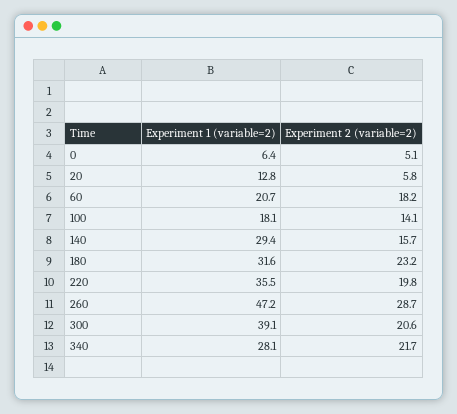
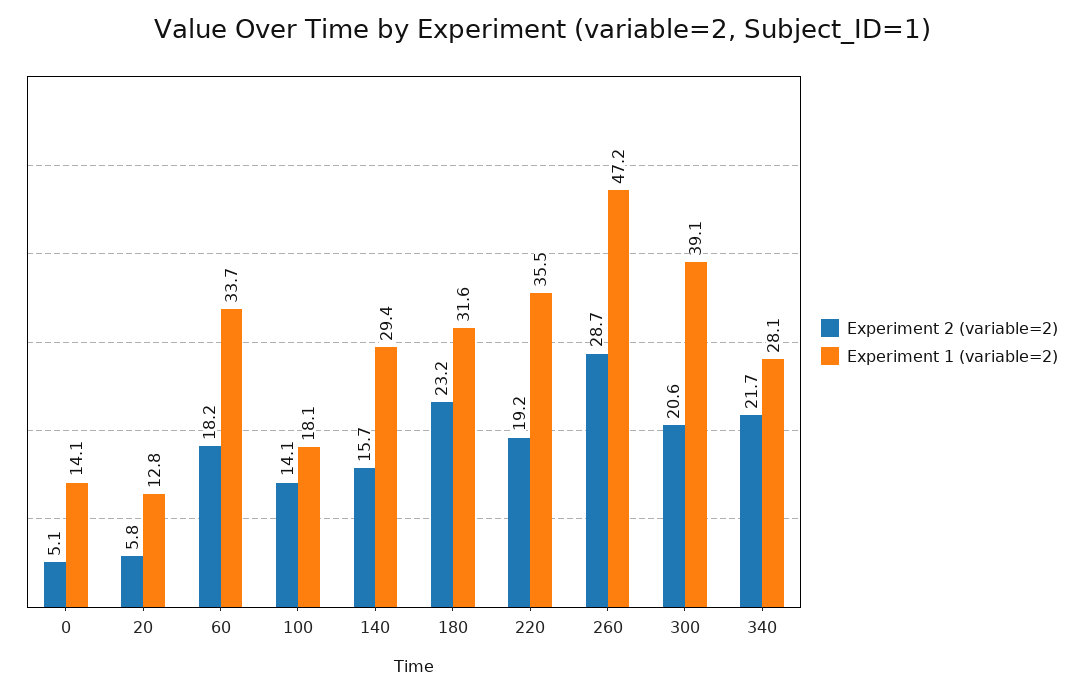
  {
    "Experiment 1 (variable=2)": {
-     "0": 6.4,
+     "0": 14.1,
      "20": 12.8,
-     "60": 20.7,
+     "60": 33.7,
      "100": 18.1,
      "140": 29.4,
      "180": 31.6,
      "220": 35.5,
      "260": 47.2,
      "300": 39.1,
      "340": 28.1
    },
    "Experiment 2 (variable=2)": {
      "0": 5.1,
      "20": 5.8,
      "60": 18.2,
      "100": 14.1,
      "140": 15.7,
      "180": 23.2,
-     "220": 19.8,
+     "220": 19.2,
      "260": 28.7,
      "300": 20.6,
      "340": 21.7
    }
  }

